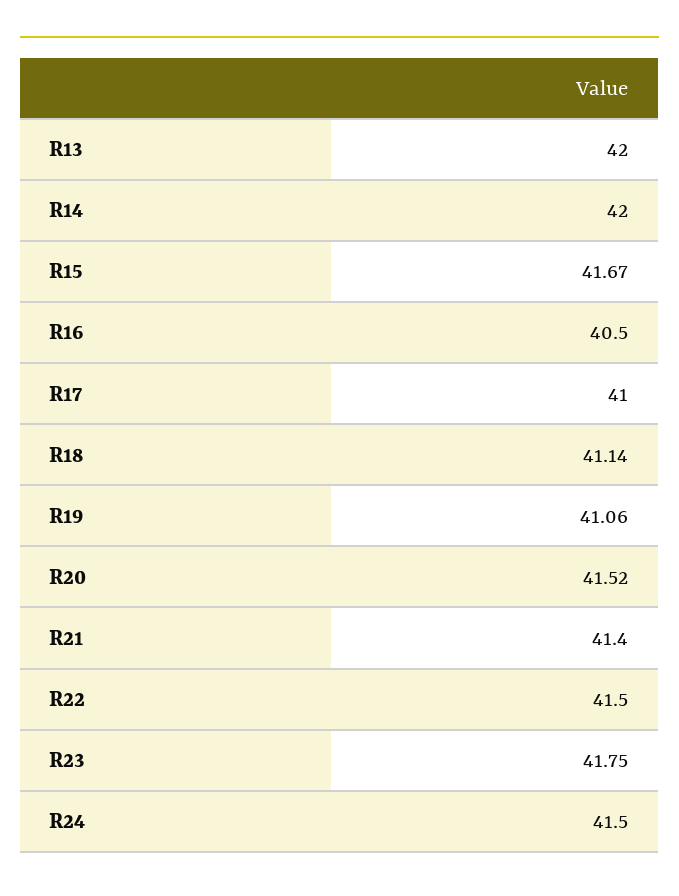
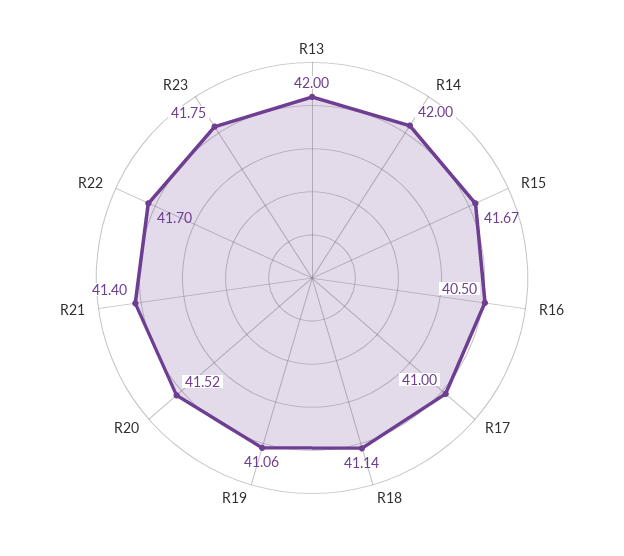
  {
    "R13": 42,
    "R14": 42,
    "R15": 41.67,
    "R16": 40.5,
    "R17": 41,
    "R18": 41.14,
    "R19": 41.06,
    "R20": 41.52,
    "R21": 41.4,
-   "R22": 41.5,
+   "R22": 41.7,
-   "R23": 41.75,
+   "R23": 41.75
-   "R24": 41.5
  }

